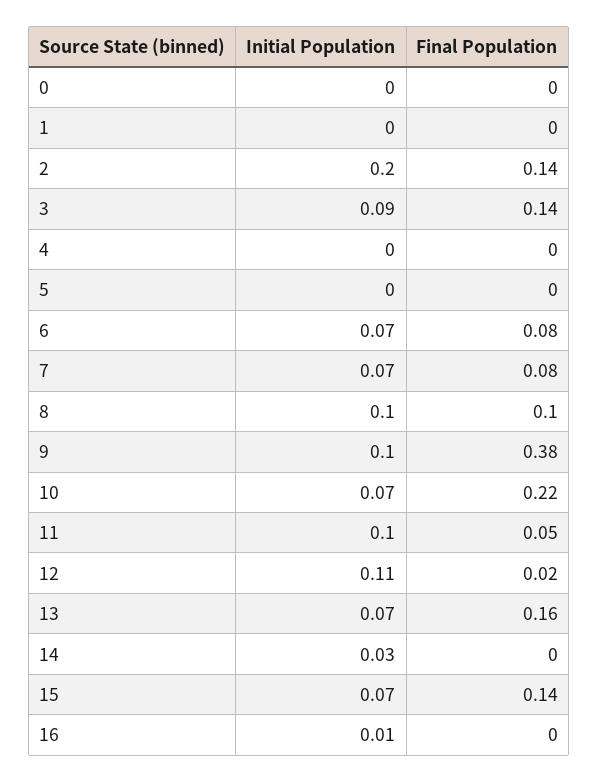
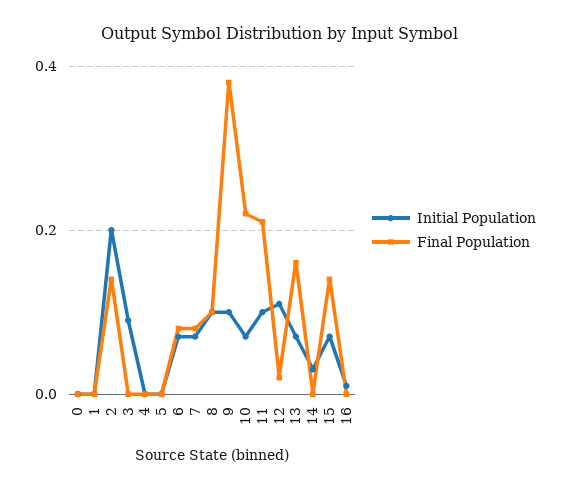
  {
    "Initial Population": {
      "0": 0,
      "1": 0,
      "2": 0.2,
      "3": 0.09,
      "4": 0,
      "5": 0,
      "6": 0.07,
      "7": 0.07,
      "8": 0.1,
      "9": 0.1,
      "10": 0.07,
      "11": 0.1,
      "12": 0.11,
      "13": 0.07,
      "14": 0.03,
      "15": 0.07,
      "16": 0.01
    },
    "Final Population": {
      "0": 0,
      "1": 0,
      "2": 0.14,
-     "3": 0.14,
+     "3": 0,
      "4": 0,
      "5": 0,
      "6": 0.08,
      "7": 0.08,
      "8": 0.1,
      "9": 0.38,
      "10": 0.22,
-     "11": 0.05,
+     "11": 0.2,
      "12": 0.02,
      "13": 0.16,
      "14": 0,
      "15": 0.14,
      "16": 0
    }
  }

